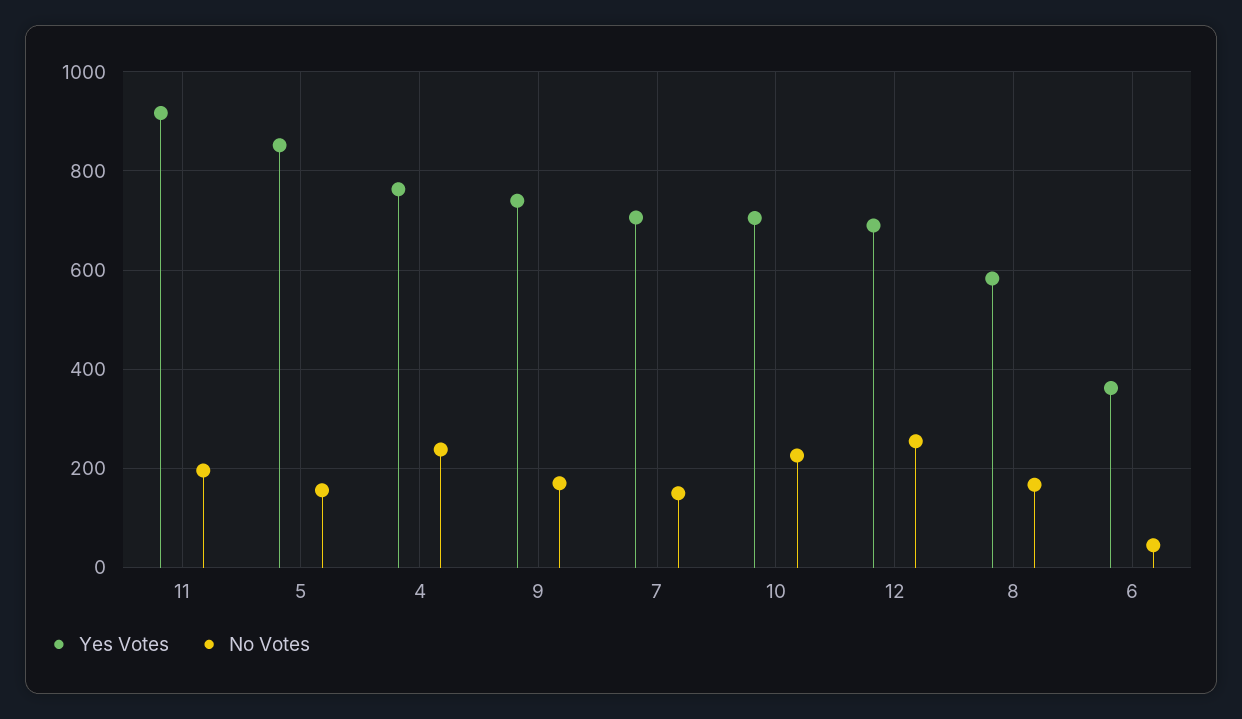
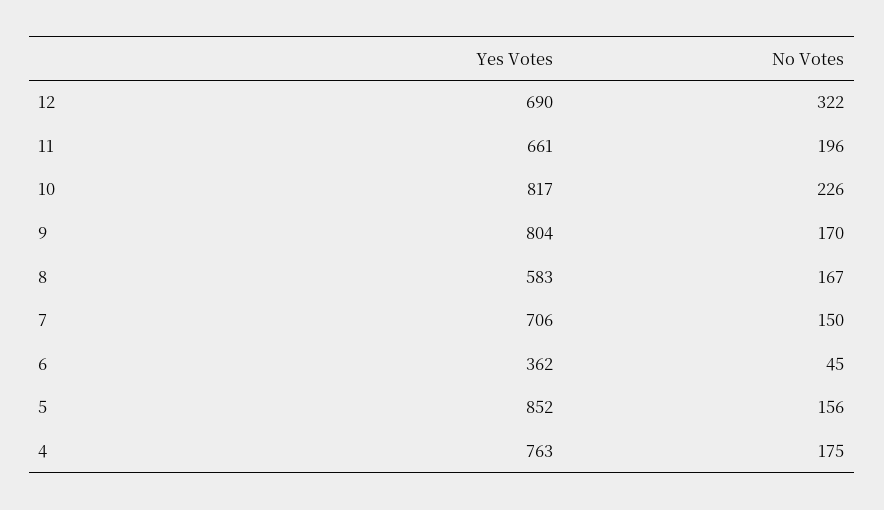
  {
    "Yes Votes": {
-     "11": 920,
+     "11": 661,
      "5": 852,
      "4": 763,
-     "9": 740,
+     "9": 804,
      "7": 706,
-     "10": 700,
+     "10": 817,
      "12": 690,
      "8": 583,
      "6": 362
    },
    "No Votes": {
      "11": 196,
      "5": 156,
-     "4": 240,
+     "4": 175,
      "9": 170,
      "7": 150,
      "10": 226,
-     "12": 260,
+     "12": 322,
      "8": 167,
      "6": 45
    }
  }

